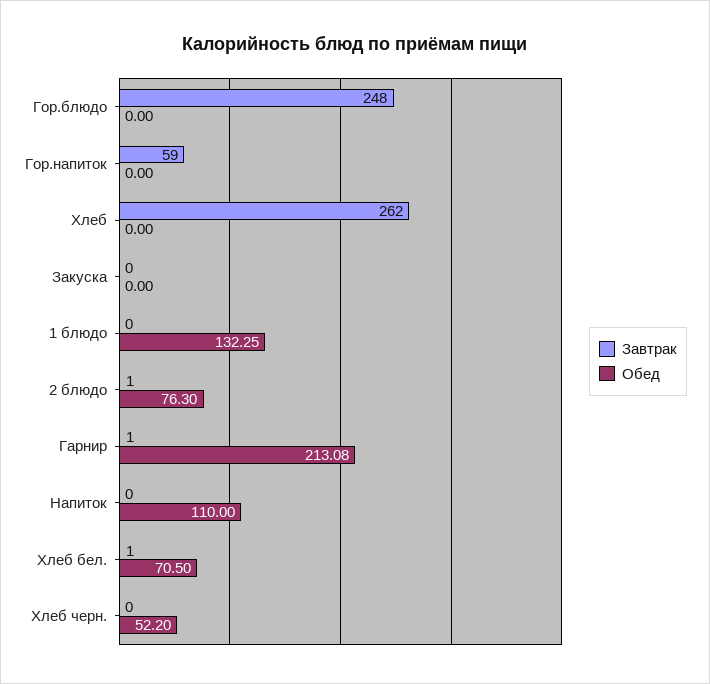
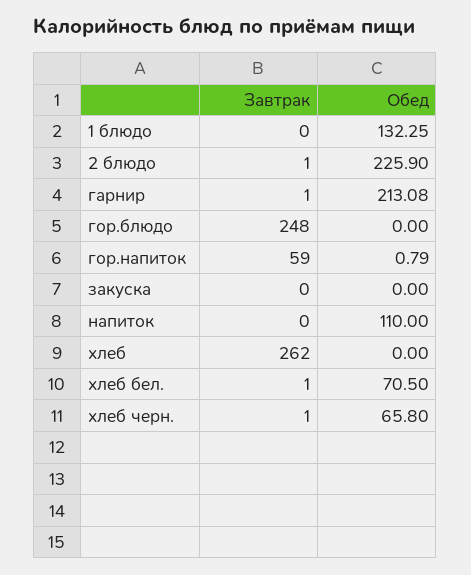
  {
    "Завтрак": {
      "Гор.блюдо": 248,
      "Гор.напиток": 59,
      "Хлеб": 262,
      "Закуска": 0,
      "1 блюдо": 0,
      "2 блюдо": 1,
      "Гарнир": 1,
      "Напиток": 0,
      "Хлеб бел.": 1,
-     "Хлеб черн.": 0
+     "Хлеб черн.": 1
    },
    "Обед": {
      "Гор.блюдо": 0,
-     "Гор.напиток": 0,
+     "Гор.напиток": 0.79,
      "Хлеб": 0,
      "Закуска": 0,
      "1 блюдо": 132.25,
-     "2 блюдо": 76.3,
+     "2 блюдо": 225.9,
      "Гарнир": 213.08,
      "Напиток": 110,
      "Хлеб бел.": 70.5,
-     "Хлеб черн.": 52.2
+     "Хлеб черн.": 65.8
    }
  }

